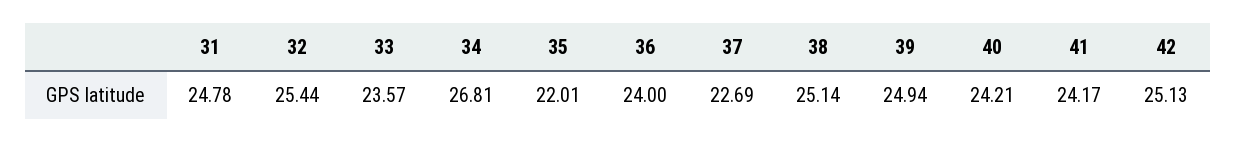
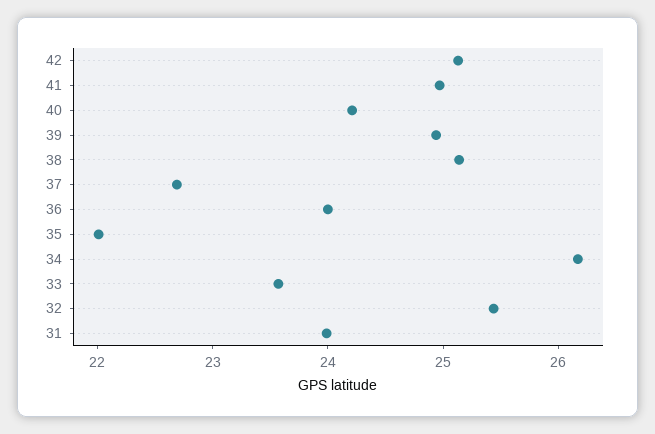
  {
-   "31": 24.78,
+   "31": 24,
    "32": 25.44,
    "33": 23.57,
-   "34": 26.81,
+   "34": 26.2,
    "35": 22.01,
    "36": 24,
    "37": 22.69,
    "38": 25.14,
    "39": 24.94,
    "40": 24.21,
-   "41": 24.17,
+   "41": 25,
    "42": 25.13
  }

